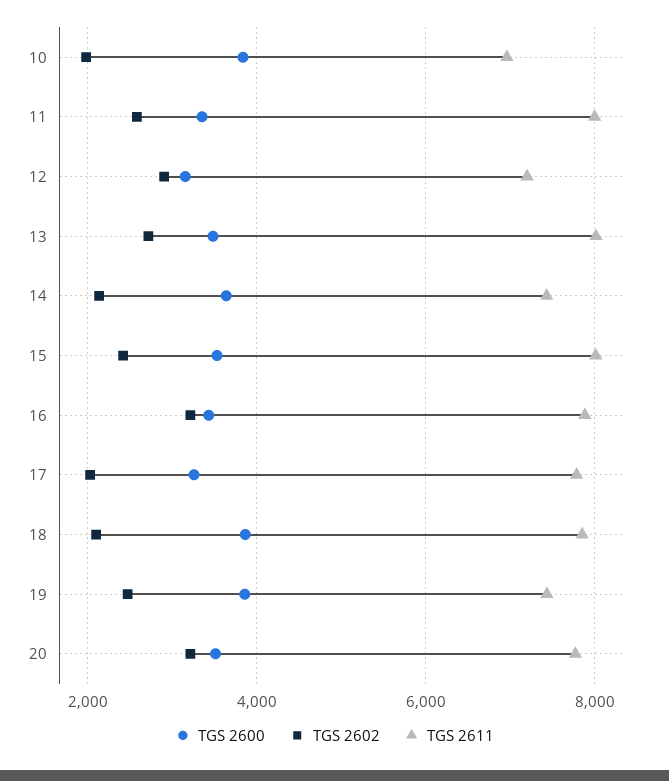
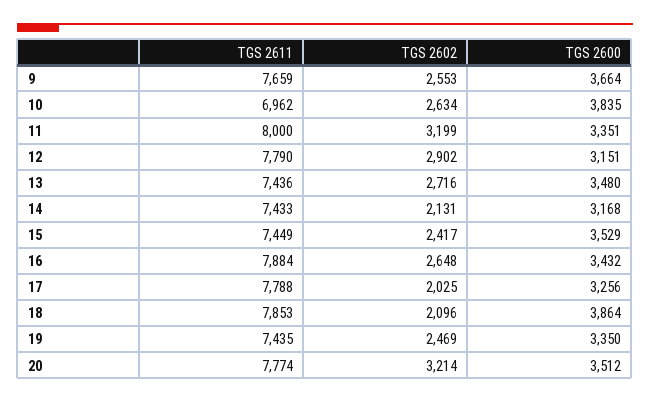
  {
    "TGS 2600": {
      "10": 3835,
      "11": 3351,
      "12": 3151,
      "13": 3480,
-     "14": 3600,
+     "14": 3168,
      "15": 3529,
      "16": 3432,
      "17": 3256,
      "18": 3864,
-     "19": 3800,
+     "19": 3350,
-     "20": 3512
+     "20": 3512,
+     "9": 3664
    },
    "TGS 2602": {
-     "10": 2000,
+     "10": 2634,
-     "11": 2600,
+     "11": 3199,
      "12": 2902,
      "13": 2716,
      "14": 2131,
      "15": 2417,
-     "16": 3200,
+     "16": 2648,
      "17": 2025,
      "18": 2096,
      "19": 2469,
-     "20": 3214
+     "20": 3214,
+     "9": 2553
    },
    "TGS 2611": {
      "10": 6962,
      "11": 8000,
-     "12": 7200,
+     "12": 7790,
-     "13": 8000,
+     "13": 7436,
      "14": 7433,
-     "15": 8000,
+     "15": 7449,
      "16": 7884,
      "17": 7788,
      "18": 7853,
      "19": 7435,
-     "20": 7774
+     "20": 7774,
+     "9": 7659
    }
  }

